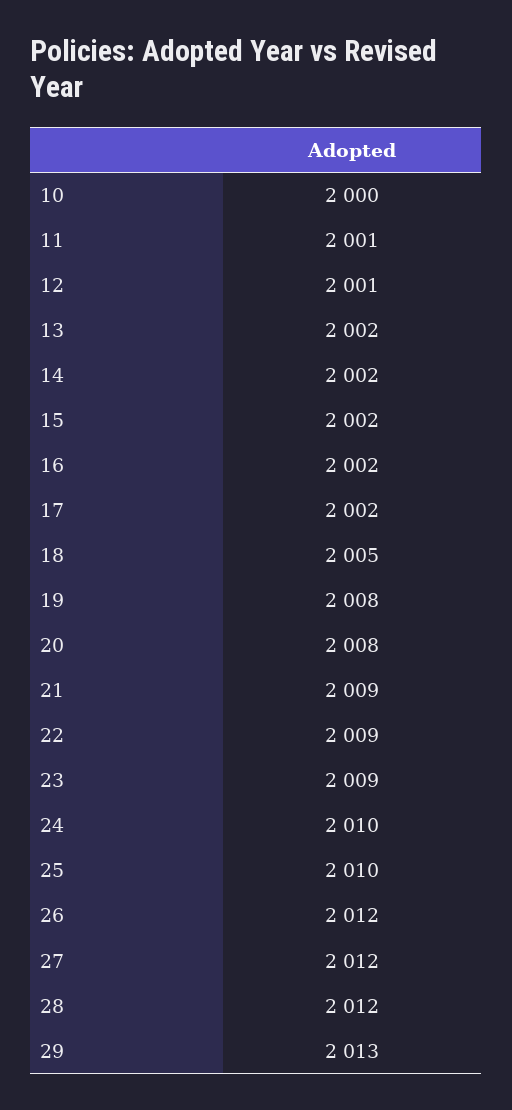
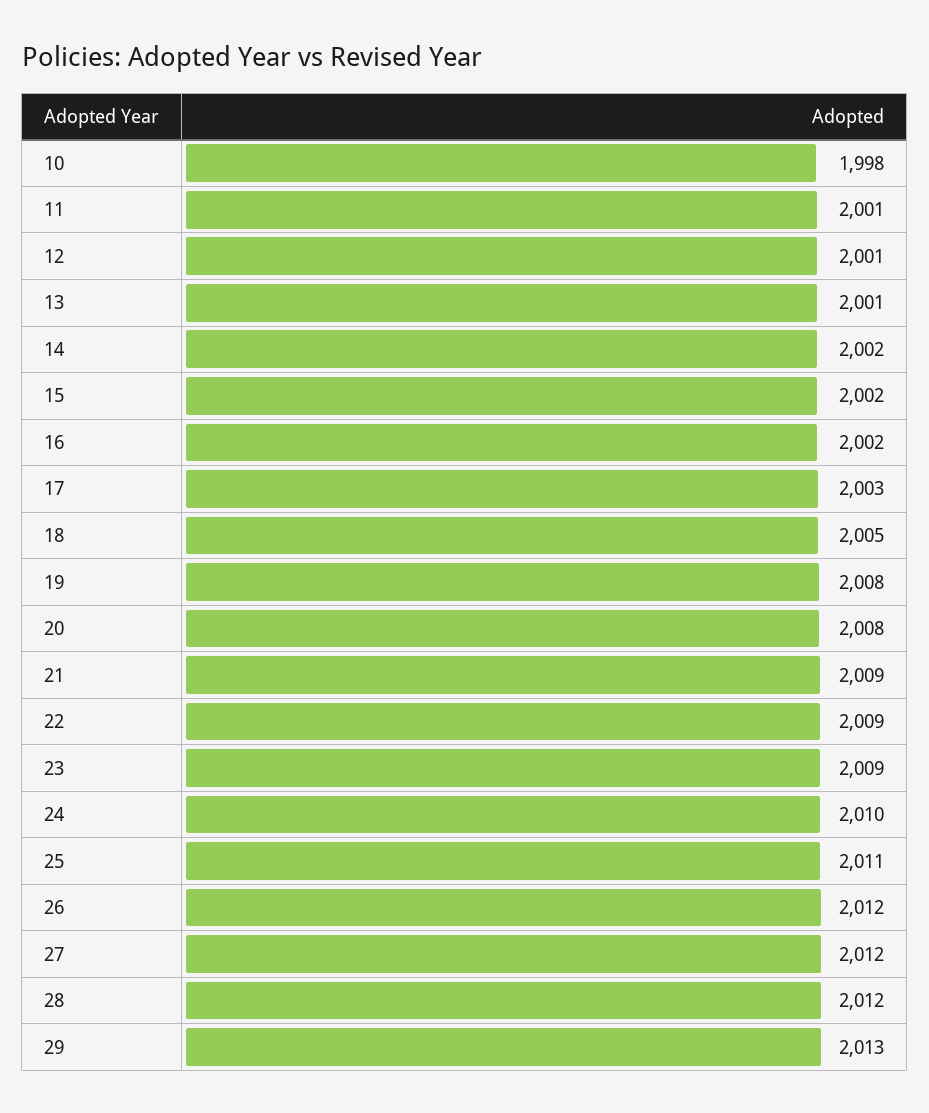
  {
-   "10": 2000,
+   "10": 1998,
    "11": 2001,
    "12": 2001,
-   "13": 2002,
+   "13": 2001,
    "14": 2002,
    "15": 2002,
    "16": 2002,
-   "17": 2002,
+   "17": 2003,
    "18": 2005,
    "19": 2008,
    "20": 2008,
    "21": 2009,
    "22": 2009,
    "23": 2009,
    "24": 2010,
-   "25": 2010,
+   "25": 2011,
    "26": 2012,
    "27": 2012,
    "28": 2012,
    "29": 2013
  }

